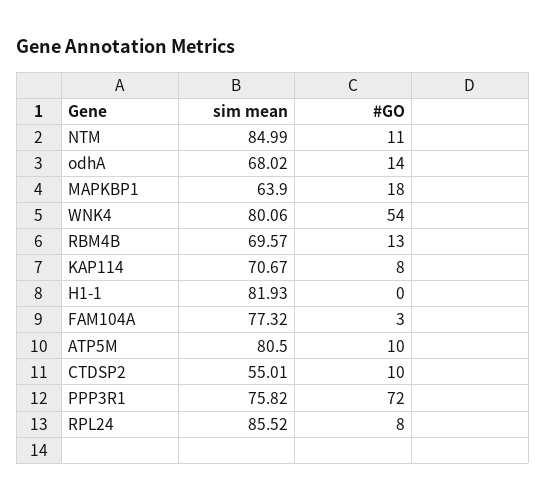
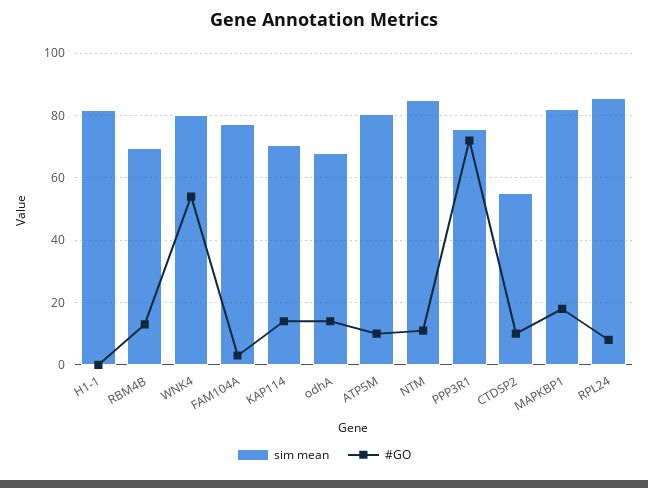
  {
    "sim mean": {
      "NTM": 84.99,
      "odhA": 68.02,
-     "MAPKBP1": 63.9,
+     "MAPKBP1": 82,
      "WNK4": 80.06,
      "RBM4B": 69.57,
      "KAP114": 70.67,
      "H1-1": 81.93,
      "FAM104A": 77.32,
      "ATP5M": 80.5,
      "CTDSP2": 55.01,
      "PPP3R1": 75.82,
      "RPL24": 85.52
    },
    "#GO": {
      "NTM": 11,
      "odhA": 14,
      "MAPKBP1": 18,
      "WNK4": 54,
      "RBM4B": 13,
-     "KAP114": 8,
+     "KAP114": 14,
      "H1-1": 0,
      "FAM104A": 3,
      "ATP5M": 10,
      "CTDSP2": 10,
      "PPP3R1": 72,
      "RPL24": 8
    }
  }

